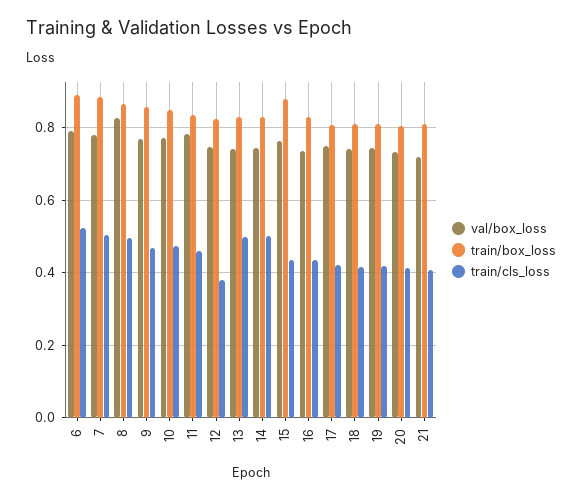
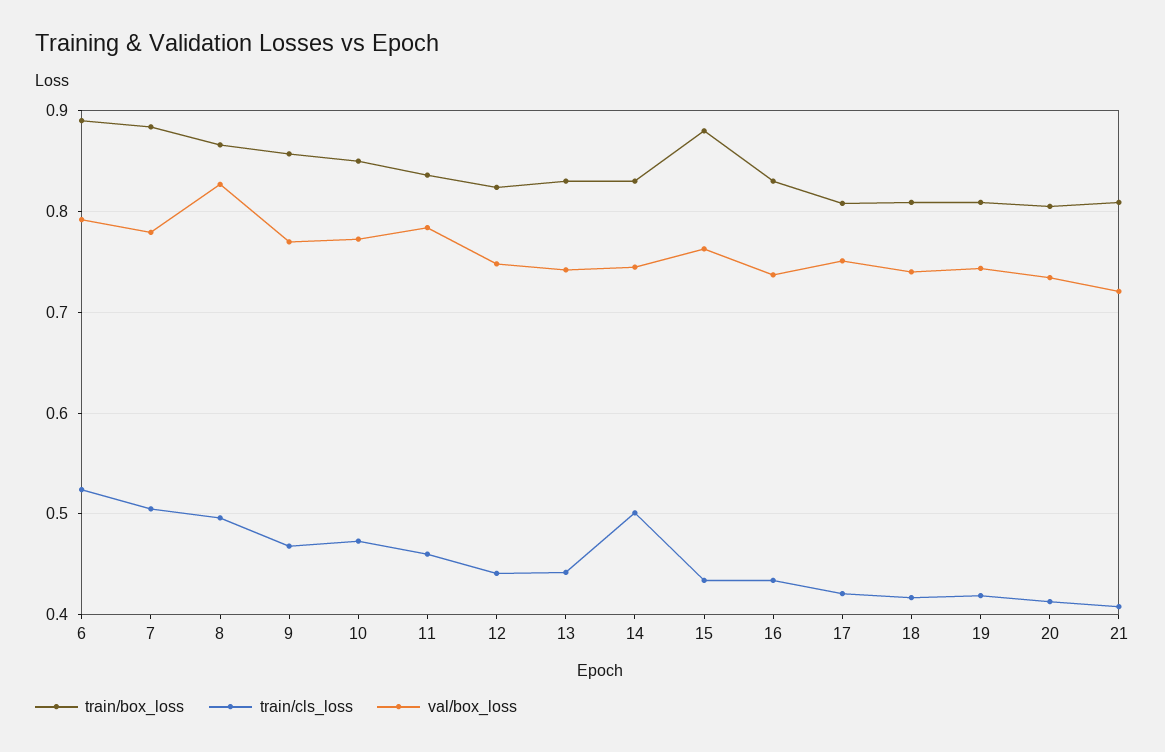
  {
    "val/box_loss": {
      "6": 0.79,
      "7": 0.78,
      "8": 0.83,
      "9": 0.77,
      "10": 0.77,
      "11": 0.78,
      "12": 0.75,
      "13": 0.74,
      "14": 0.74,
      "15": 0.76,
      "16": 0.74,
      "17": 0.75,
      "18": 0.74,
      "19": 0.74,
      "20": 0.73,
      "21": 0.72
    },
    "train/box_loss": {
      "6": 0.89,
      "7": 0.88,
      "8": 0.87,
      "9": 0.86,
      "10": 0.85,
      "11": 0.84,
      "12": 0.82,
      "13": 0.83,
      "14": 0.83,
      "15": 0.88,
      "16": 0.83,
      "17": 0.81,
      "18": 0.81,
      "19": 0.81,
      "20": 0.81,
      "21": 0.81
    },
    "train/cls_loss": {
      "6": 0.52,
      "7": 0.51,
      "8": 0.5,
      "9": 0.47,
      "10": 0.47,
      "11": 0.46,
-     "12": 0.38,
+     "12": 0.44,
-     "13": 0.5,
+     "13": 0.44,
      "14": 0.5,
      "15": 0.43,
      "16": 0.43,
      "17": 0.42,
      "18": 0.42,
      "19": 0.42,
      "20": 0.41,
      "21": 0.41
    }
  }

